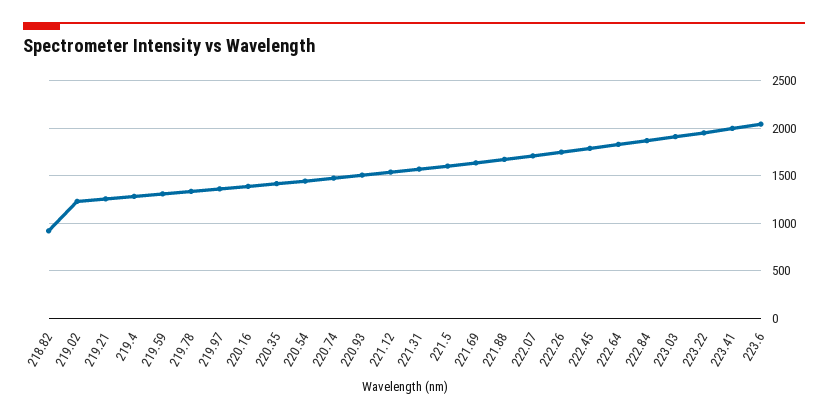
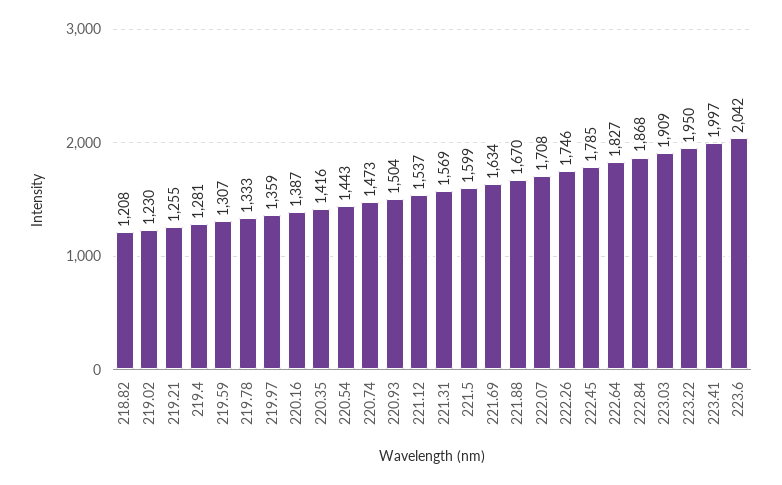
  {
-   "218.82": 900,
+   "218.82": 1208,
    "219.02": 1230,
    "219.21": 1255,
    "219.4": 1281,
    "219.59": 1307,
    "219.78": 1333,
    "219.97": 1359,
    "220.16": 1387,
    "220.35": 1416,
    "220.54": 1443,
    "220.74": 1473,
    "220.93": 1504,
    "221.12": 1537,
    "221.31": 1569,
    "221.5": 1599,
    "221.69": 1634,
    "221.88": 1670,
    "222.07": 1708,
    "222.26": 1746,
    "222.45": 1785,
    "222.64": 1827,
    "222.84": 1868,
    "223.03": 1909,
    "223.22": 1950,
    "223.41": 1997,
    "223.6": 2042
  }

